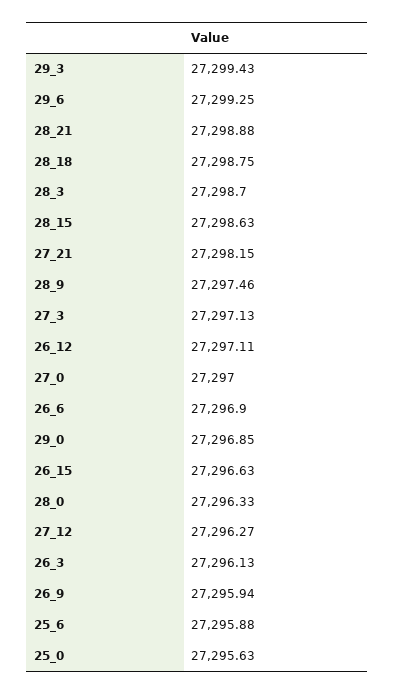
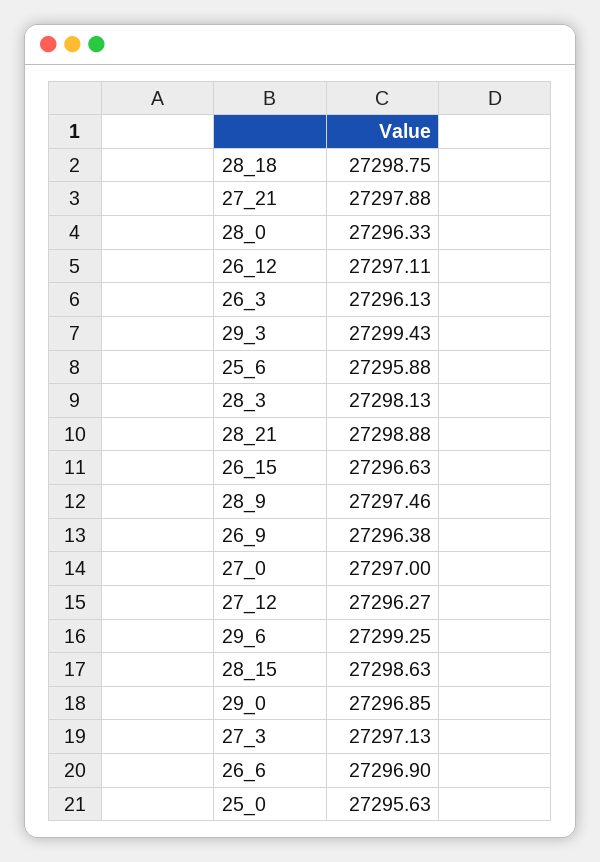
  {
    "29_3": 27299.43,
    "29_6": 27299.25,
    "28_21": 27298.88,
    "28_18": 27298.75,
-   "28_3": 27298.7,
+   "28_3": 27298.13,
    "28_15": 27298.63,
-   "27_21": 27298.15,
+   "27_21": 27297.88,
    "28_9": 27297.46,
    "27_3": 27297.13,
    "26_12": 27297.11,
    "27_0": 27297,
    "26_6": 27296.9,
    "29_0": 27296.85,
    "26_15": 27296.63,
    "28_0": 27296.33,
    "27_12": 27296.27,
    "26_3": 27296.13,
-   "26_9": 27295.94,
+   "26_9": 27296.38,
    "25_6": 27295.88,
    "25_0": 27295.63
  }

